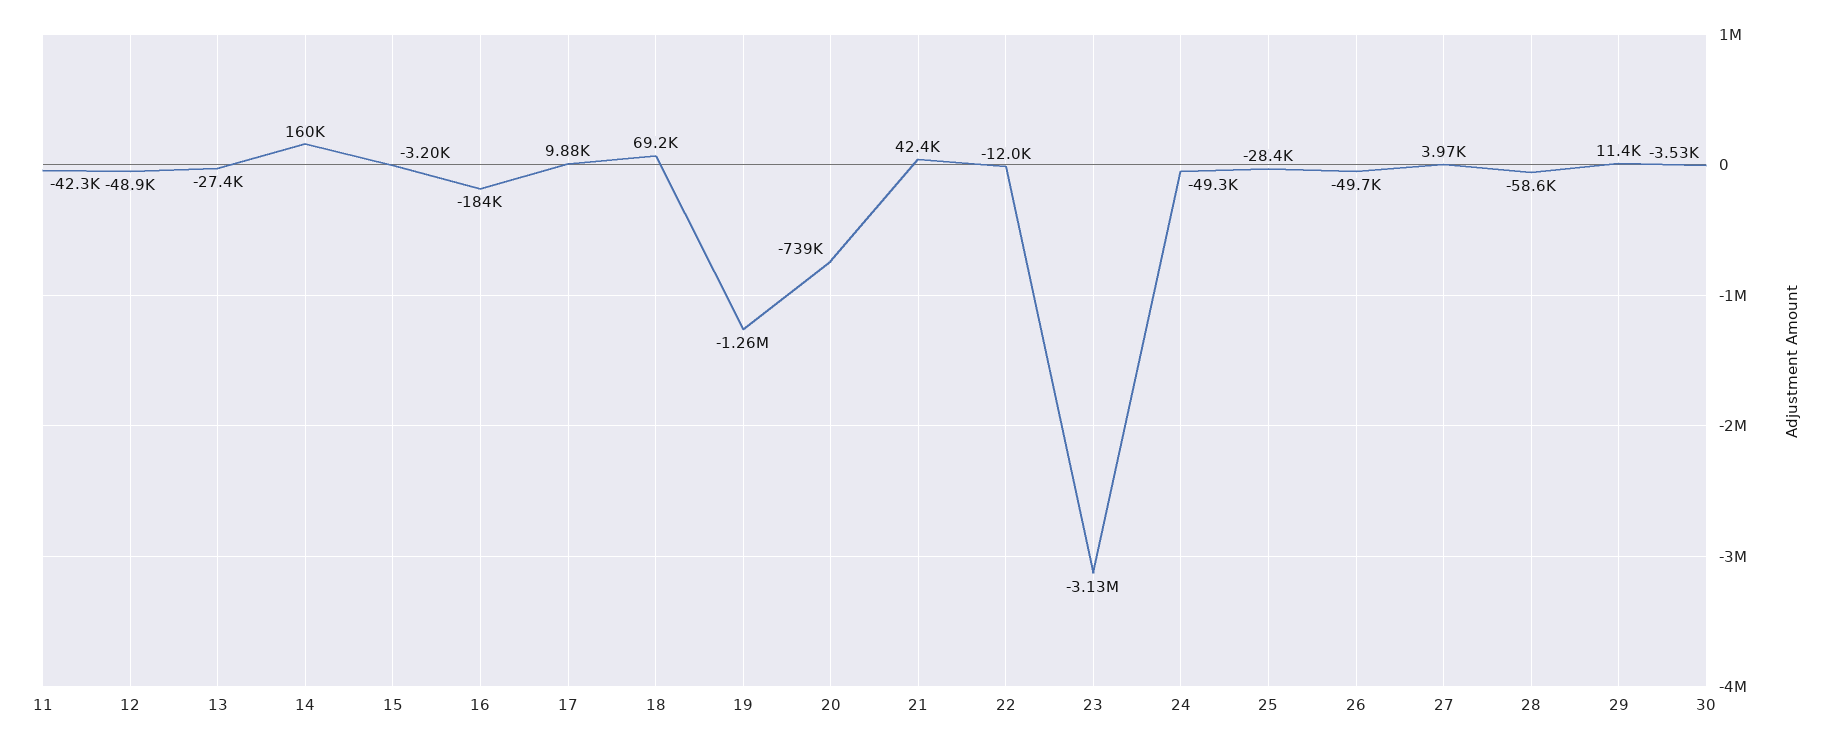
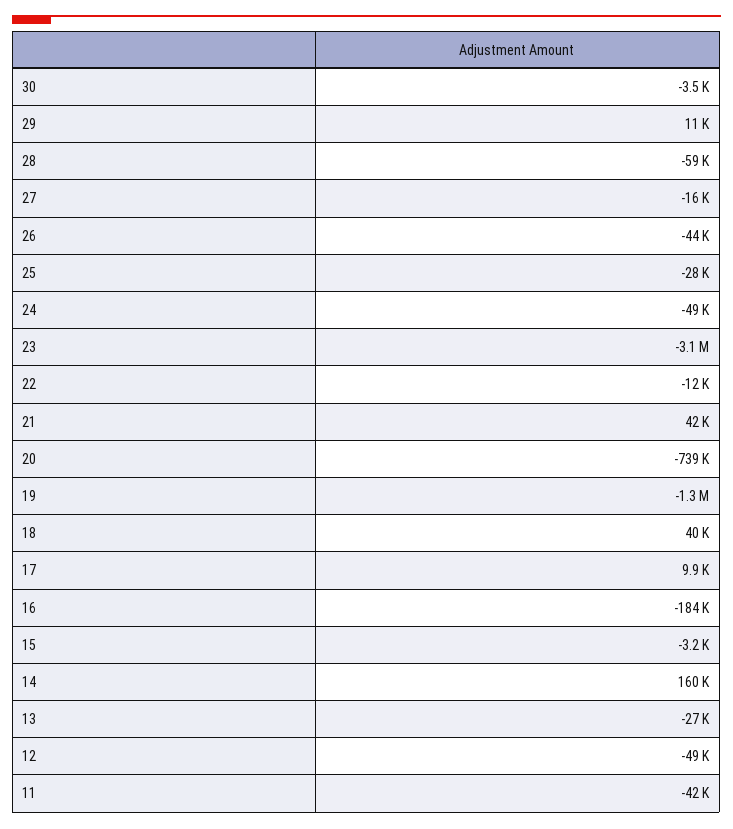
  {
    "11": -42300,
    "12": -48900,
    "13": -27400,
    "14": 160000,
    "15": -3200,
    "16": -184000,
    "17": 9880,
-   "18": 69200,
+   "18": 40000,
    "19": -1260000,
    "20": -739000,
    "21": 42400,
    "22": -12000,
    "23": -3130000,
    "24": -49300,
    "25": -28400,
-   "26": -49700,
+   "26": -44000,
-   "27": 3970,
+   "27": -16000,
    "28": -58600,
    "29": 11400,
    "30": -3530
  }

